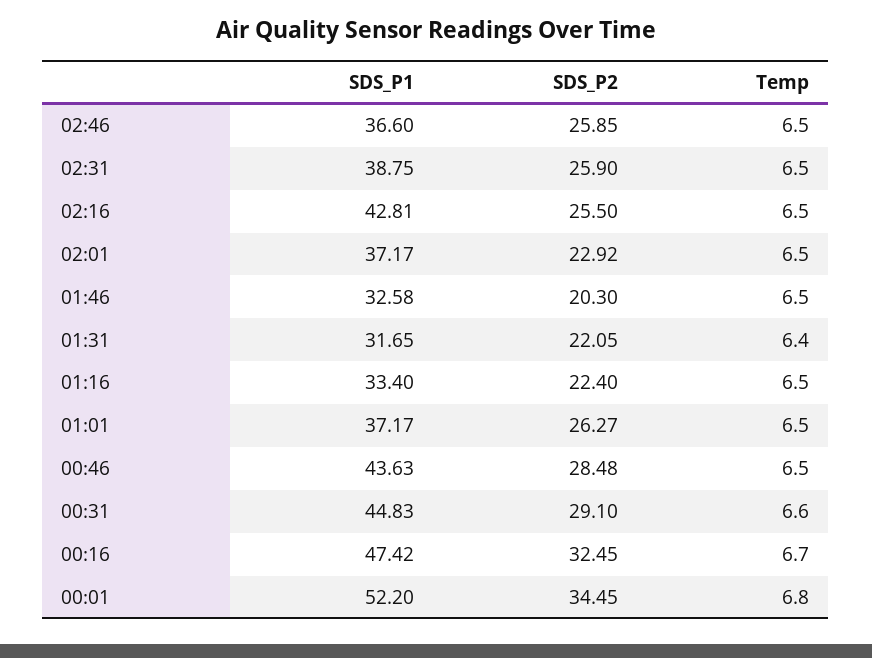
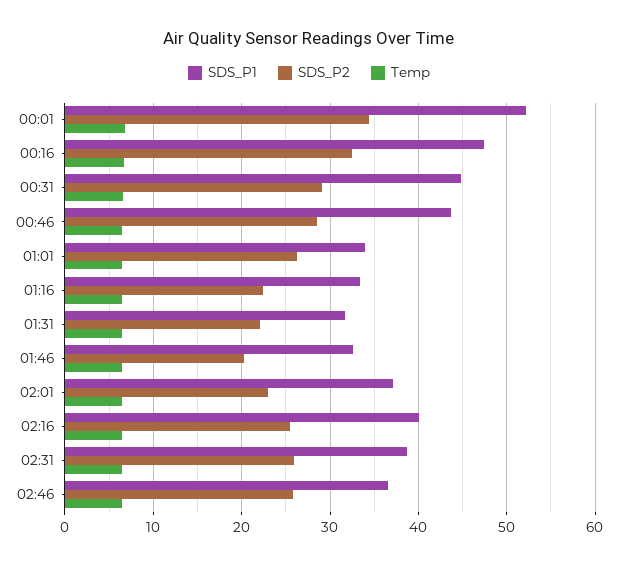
  {
    "SDS_P1": {
      "02:46": 36.6,
      "02:31": 38.75,
-     "02:16": 42.81,
+     "02:16": 40,
      "02:01": 37.17,
      "01:46": 32.58,
      "01:31": 31.65,
      "01:16": 33.4,
-     "01:01": 37.17,
+     "01:01": 34,
      "00:46": 43.63,
      "00:31": 44.83,
      "00:16": 47.42,
      "00:01": 52.2
    },
    "SDS_P2": {
      "02:46": 25.85,
      "02:31": 25.9,
      "02:16": 25.5,
      "02:01": 22.92,
      "01:46": 20.3,
      "01:31": 22.05,
      "01:16": 22.4,
      "01:01": 26.27,
      "00:46": 28.48,
      "00:31": 29.1,
      "00:16": 32.45,
      "00:01": 34.45
    },
    "Temp": {
      "02:46": 6.5,
      "02:31": 6.5,
      "02:16": 6.5,
      "02:01": 6.5,
      "01:46": 6.5,
      "01:31": 6.4,
      "01:16": 6.5,
      "01:01": 6.5,
      "00:46": 6.5,
      "00:31": 6.6,
      "00:16": 6.7,
      "00:01": 6.8
    }
  }

